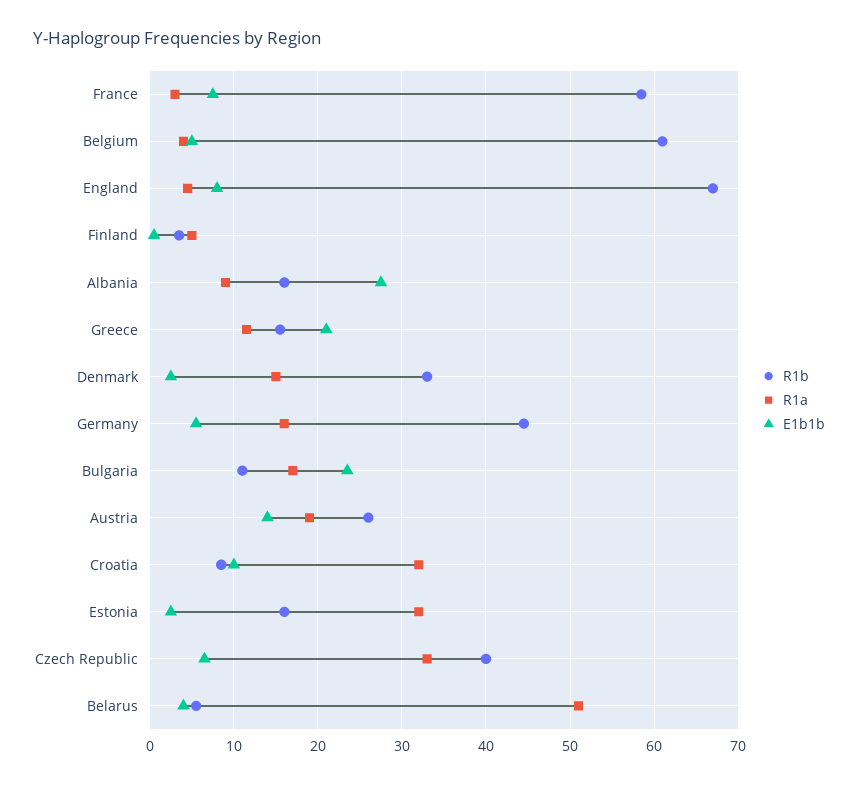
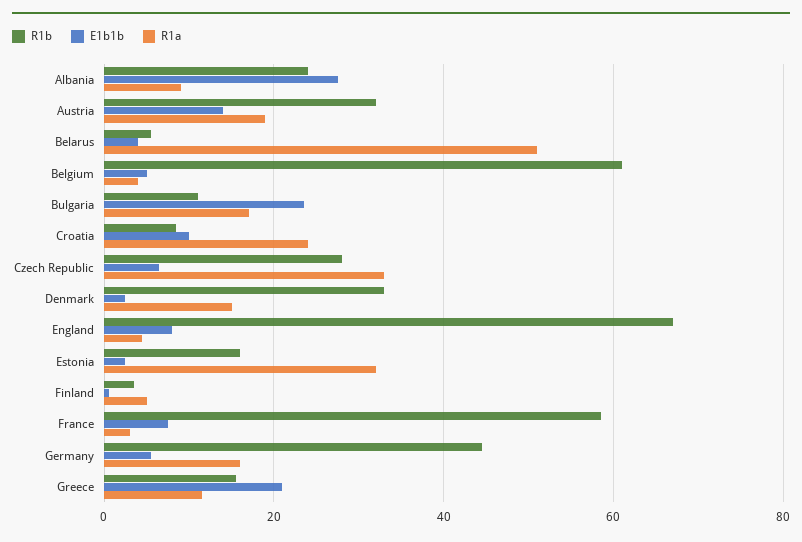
  {
    "R1b": {
      "France": 59,
      "Belgium": 61,
      "England": 67,
      "Finland": 4,
-     "Albania": 16,
+     "Albania": 24,
      "Greece": 16,
      "Denmark": 33,
      "Germany": 45,
      "Bulgaria": 11,
-     "Austria": 26,
+     "Austria": 32,
      "Croatia": 9,
      "Estonia": 16,
-     "Czech Republic": 40,
+     "Czech Republic": 28,
      "Belarus": 6
    },
    "R1a": {
      "France": 3,
      "Belgium": 4,
      "England": 5,
      "Finland": 5,
      "Albania": 9,
      "Greece": 12,
      "Denmark": 15,
      "Germany": 16,
      "Bulgaria": 17,
      "Austria": 19,
-     "Croatia": 32,
+     "Croatia": 24,
      "Estonia": 32,
      "Czech Republic": 33,
      "Belarus": 51
    },
    "E1b1b": {
      "France": 8,
      "Belgium": 5,
      "England": 8,
      "Finland": 1,
      "Albania": 28,
      "Greece": 21,
      "Denmark": 3,
      "Germany": 6,
      "Bulgaria": 24,
      "Austria": 14,
      "Croatia": 10,
      "Estonia": 3,
      "Czech Republic": 7,
      "Belarus": 4
    }
  }

